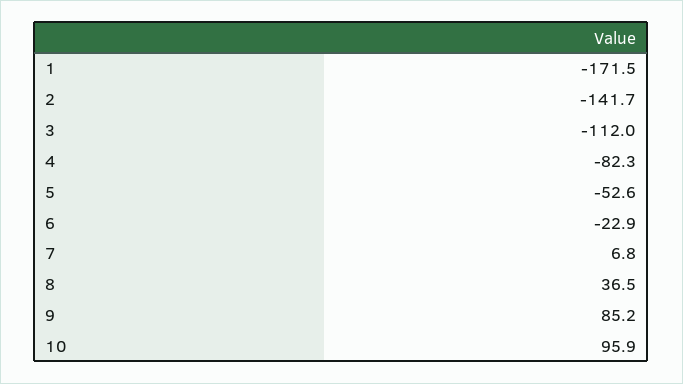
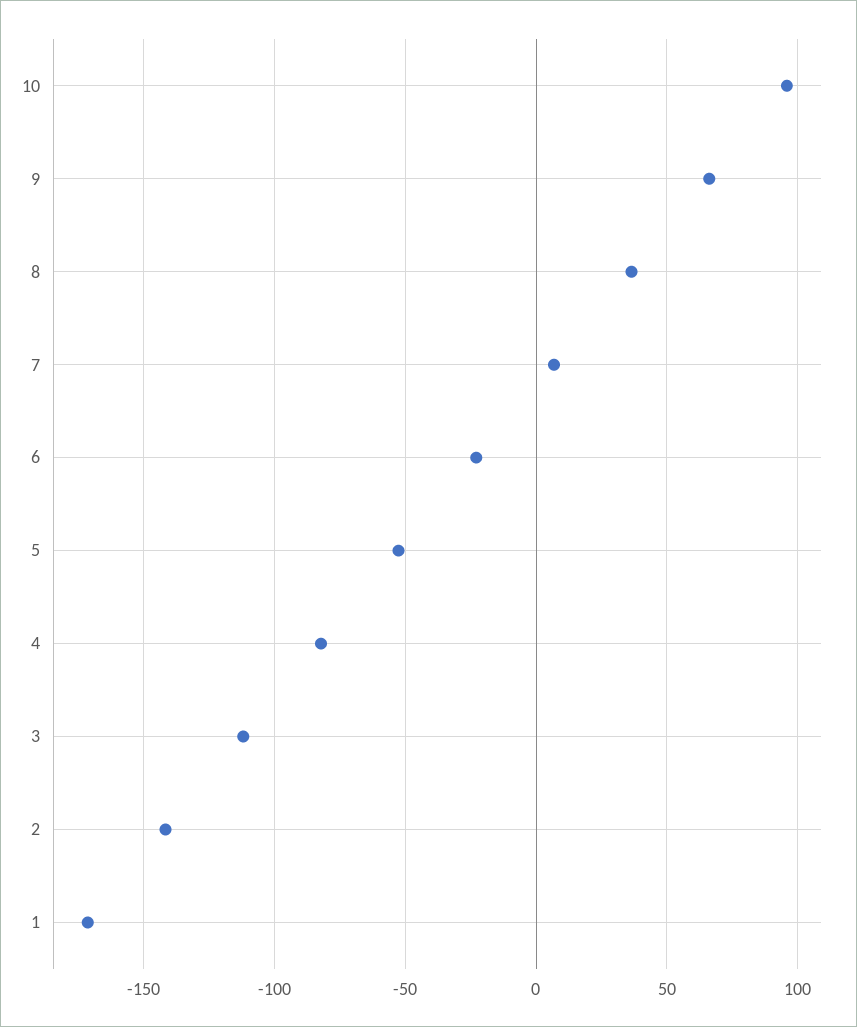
  {
    "1": -171.5,
    "2": -141.7,
    "3": -112,
    "4": -82.3,
    "5": -52.6,
    "6": -22.9,
    "7": 6.8,
    "8": 36.5,
-   "9": 85.2,
+   "9": 65,
    "10": 95.9
  }

